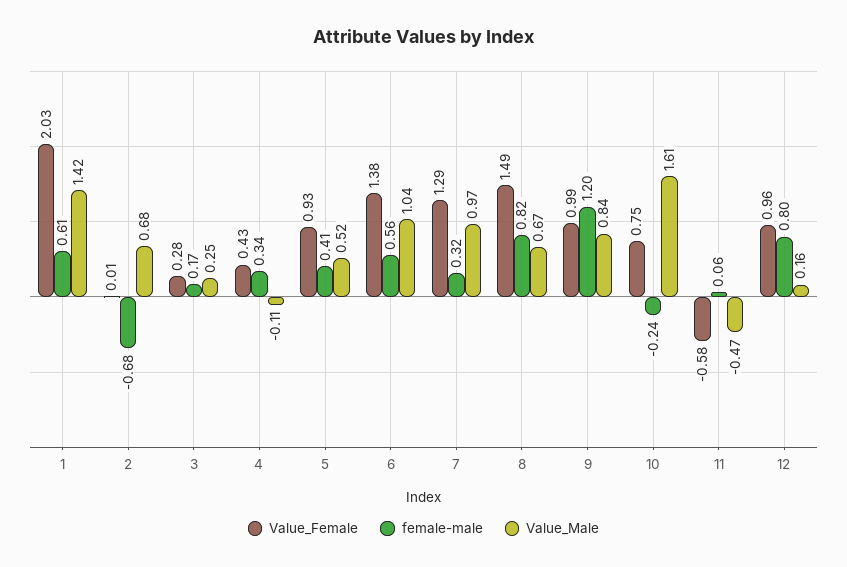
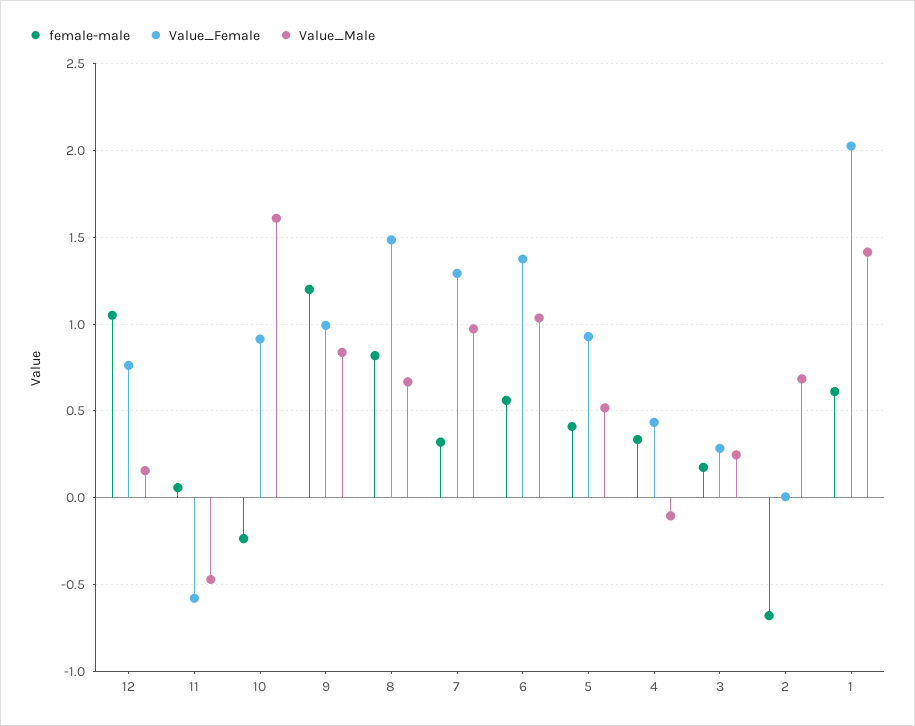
  {
    "Value_Female": {
      "1": 2.03,
      "2": 0.01,
      "3": 0.28,
      "4": 0.43,
      "5": 0.93,
      "6": 1.38,
      "7": 1.29,
      "8": 1.49,
      "9": 0.99,
-     "10": 0.75,
+     "10": 0.9,
      "11": -0.58,
-     "12": 0.96
+     "12": 0.75
    },
    "female-male": {
      "1": 0.61,
      "2": -0.68,
      "3": 0.17,
      "4": 0.34,
      "5": 0.41,
      "6": 0.56,
      "7": 0.32,
      "8": 0.82,
      "9": 1.2,
      "10": -0.24,
      "11": 0.06,
-     "12": 0.8
+     "12": 1.05
    },
    "Value_Male": {
      "1": 1.42,
      "2": 0.68,
      "3": 0.25,
      "4": -0.11,
      "5": 0.52,
      "6": 1.04,
      "7": 0.97,
      "8": 0.67,
      "9": 0.84,
      "10": 1.61,
      "11": -0.47,
      "12": 0.16
    }
  }

